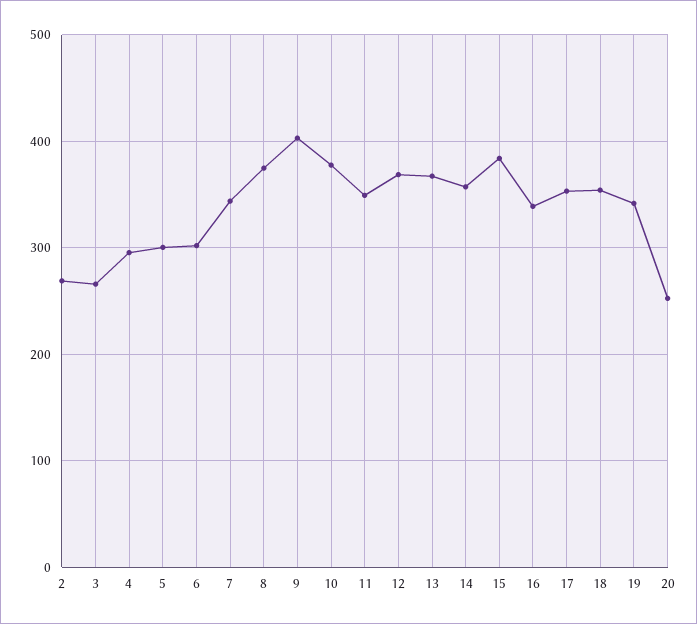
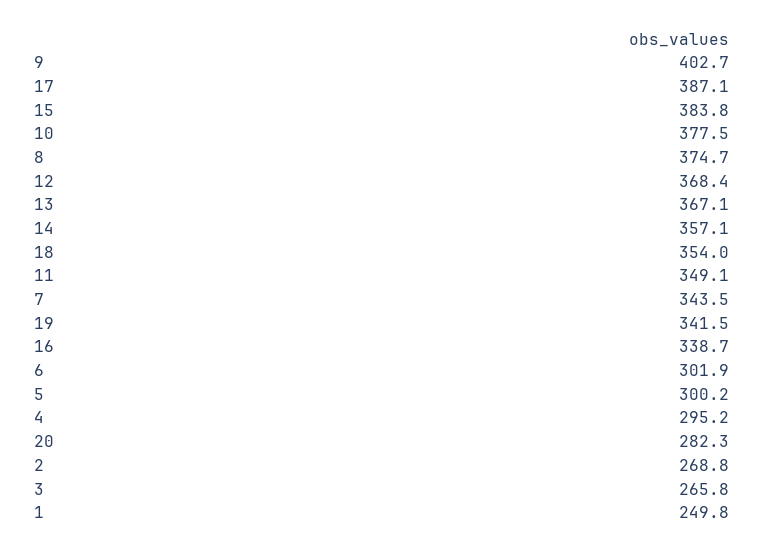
  {
    "2": 268.8,
    "3": 265.8,
    "4": 295.2,
    "5": 300.2,
    "6": 301.9,
    "7": 343.5,
    "8": 374.7,
    "9": 402.7,
    "10": 377.5,
    "11": 349.1,
    "12": 368.4,
    "13": 367.1,
    "14": 357.1,
    "15": 383.8,
    "16": 338.7,
-   "17": 350,
+   "17": 387.1,
    "18": 354,
    "19": 341.5,
-   "20": 250
+   "20": 282.3,
+   "1": 249.8
  }

